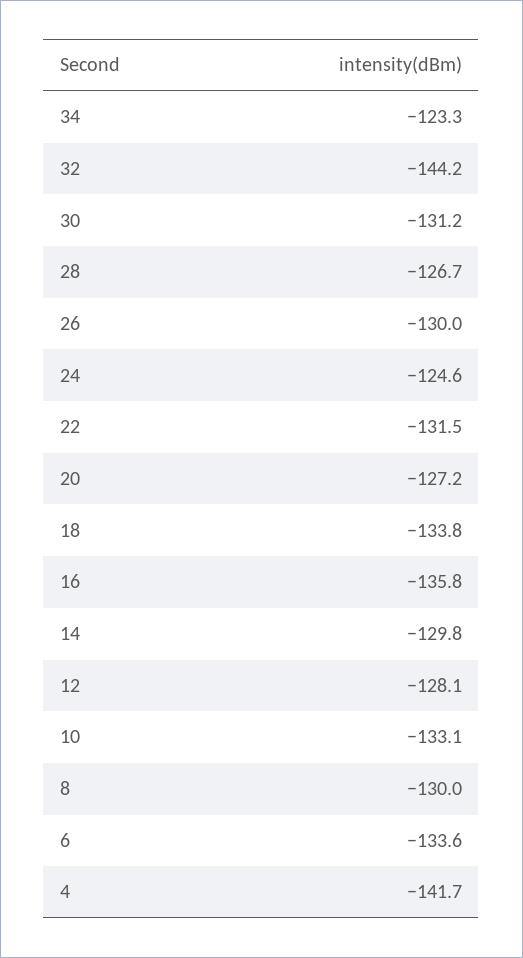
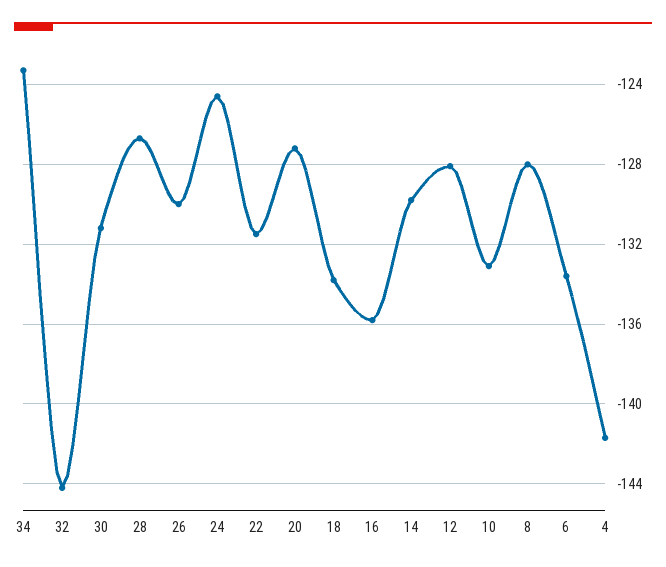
  {
    "34": -123.3,
    "32": -144.2,
    "30": -131.2,
    "28": -126.7,
    "26": -130,
    "24": -124.6,
    "22": -131.5,
    "20": -127.2,
    "18": -133.8,
    "16": -135.8,
    "14": -129.8,
    "12": -128.1,
    "10": -133.1,
-   "8": -130,
+   "8": -128,
    "6": -133.6,
    "4": -141.7
  }

